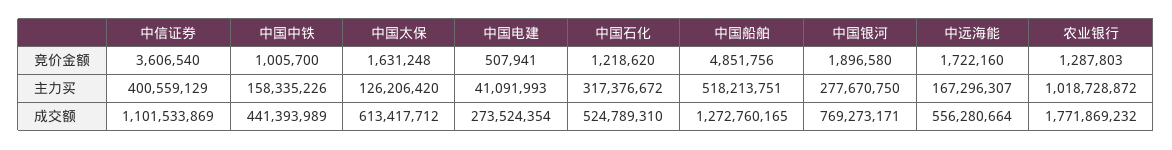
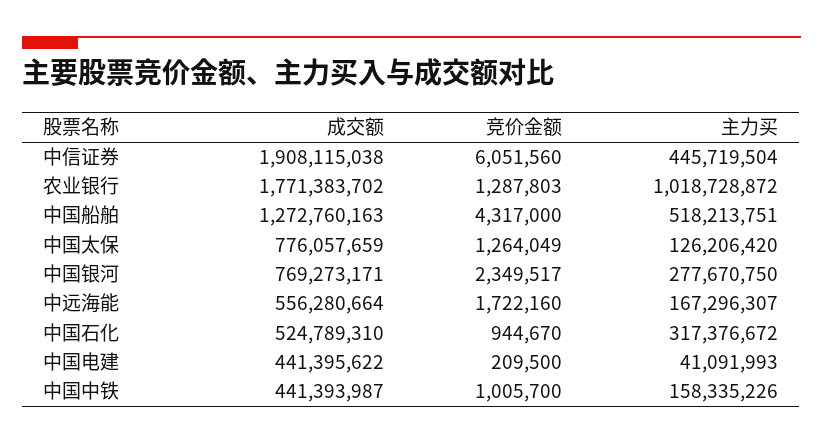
  {
    "中信证券": {
-     "竞价金额": 3606540,
+     "竞价金额": 6051560,
-     "主力买": 400559129,
+     "主力买": 445719504,
-     "成交额": 1101533869
+     "成交额": 1908115038
    },
    "中国中铁": {
      "竞价金额": 1005700,
      "主力买": 158335226,
-     "成交额": 441393989
+     "成交额": 441393987
    },
    "中国太保": {
-     "竞价金额": 1631248,
+     "竞价金额": 1264049,
      "主力买": 126206420,
-     "成交额": 613417712
+     "成交额": 776057659
    },
    "中国电建": {
-     "竞价金额": 507941,
+     "竞价金额": 209500,
      "主力买": 41091993,
-     "成交额": 273524354
+     "成交额": 441395622
    },
    "中国石化": {
-     "竞价金额": 1218620,
+     "竞价金额": 944670,
      "主力买": 317376672,
      "成交额": 524789310
    },
    "中国船舶": {
-     "竞价金额": 4851756,
+     "竞价金额": 4317000,
      "主力买": 518213751,
-     "成交额": 1272760165
+     "成交额": 1272760163
    },
    "中国银河": {
-     "竞价金额": 1896580,
+     "竞价金额": 2349517,
      "主力买": 277670750,
      "成交额": 769273171
    },
    "中远海能": {
      "竞价金额": 1722160,
      "主力买": 167296307,
      "成交额": 556280664
    },
    "农业银行": {
      "竞价金额": 1287803,
      "主力买": 1018728872,
-     "成交额": 1771869232
+     "成交额": 1771383702
    }
  }

